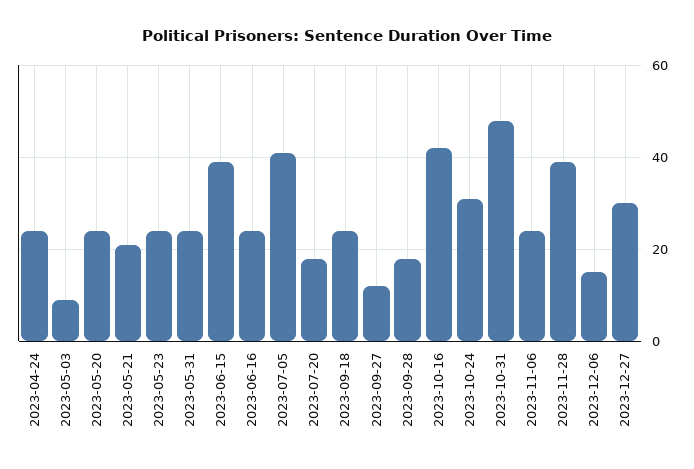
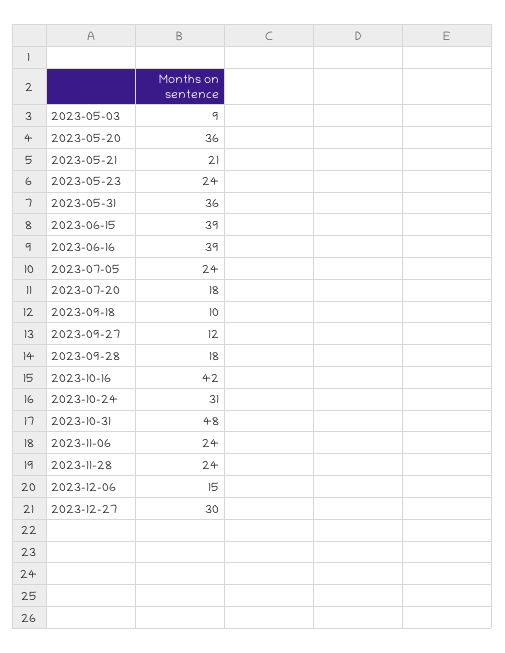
  {
-   "2023-04-24": 25,
    "2023-05-03": 9,
-   "2023-05-20": 25,
+   "2023-05-20": 36,
    "2023-05-21": 21,
    "2023-05-23": 24,
-   "2023-05-31": 25,
+   "2023-05-31": 36,
    "2023-06-15": 39,
-   "2023-06-16": 25,
+   "2023-06-16": 39,
-   "2023-07-05": 40,
+   "2023-07-05": 24,
    "2023-07-20": 18,
-   "2023-09-18": 25,
+   "2023-09-18": 10,
    "2023-09-27": 12,
    "2023-09-28": 18,
    "2023-10-16": 42,
    "2023-10-24": 31,
    "2023-10-31": 48,
    "2023-11-06": 24,
-   "2023-11-28": 40,
+   "2023-11-28": 24,
    "2023-12-06": 15,
    "2023-12-27": 30
  }

